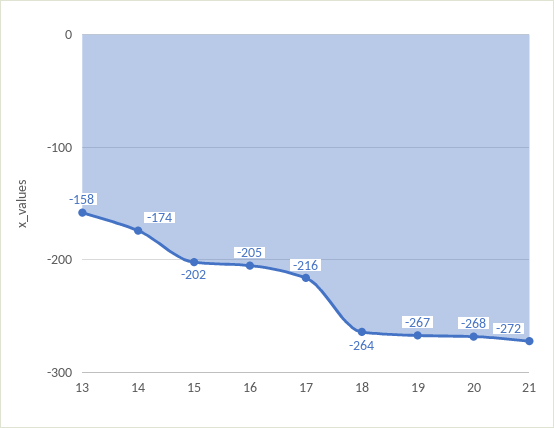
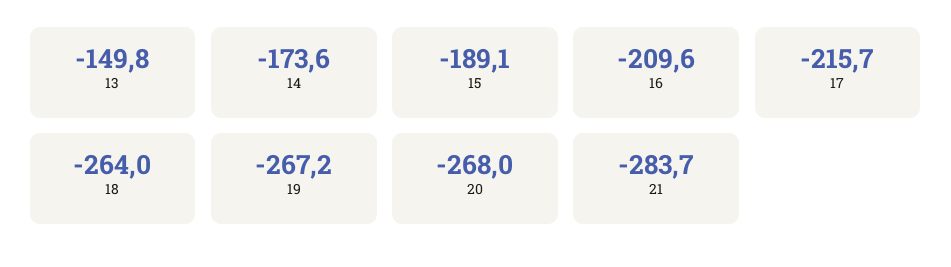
  {
-   "13": -158,
+   "13": -149.8,
    "14": -173.6,
-   "15": -202,
+   "15": -189.1,
-   "16": -205,
+   "16": -209.6,
    "17": -215.7,
    "18": -264,
    "19": -267.2,
    "20": -268,
-   "21": -272
+   "21": -283.7
  }

